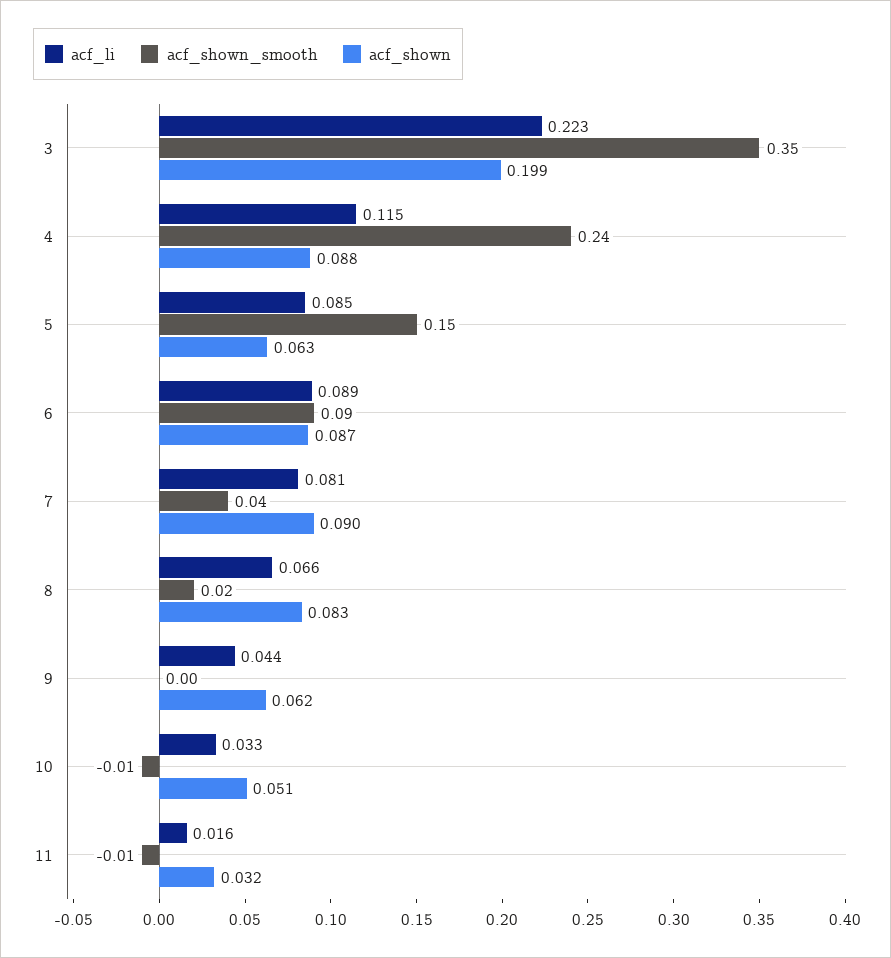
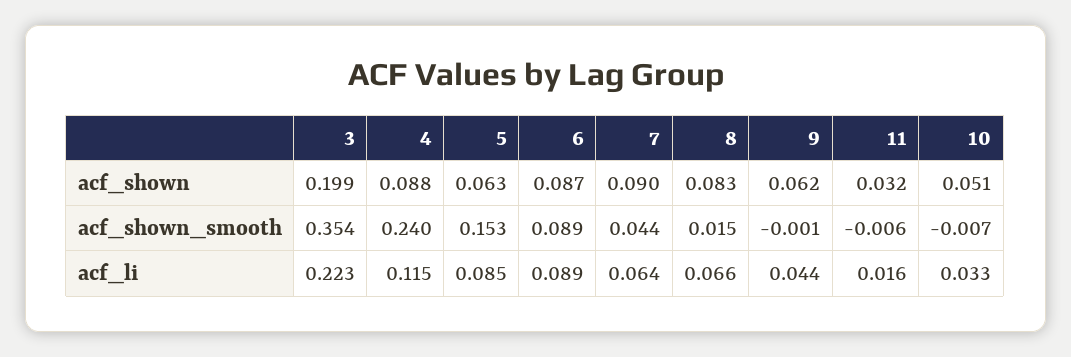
  {
    "acf_li": {
      "3": 0.223,
      "4": 0.115,
      "5": 0.085,
      "6": 0.089,
-     "7": 0.081,
+     "7": 0.064,
      "8": 0.066,
      "9": 0.044,
      "10": 0.033,
      "11": 0.016
    },
    "acf_shown_smooth": {
      "3": 0.354,
      "4": 0.24,
      "5": 0.153,
      "6": 0.089,
      "7": 0.044,
      "8": 0.015,
      "9": -0.001,
      "10": -0.007,
      "11": -0.006
    },
    "acf_shown": {
      "3": 0.199,
      "4": 0.088,
      "5": 0.063,
      "6": 0.087,
      "7": 0.09,
      "8": 0.083,
      "9": 0.062,
      "10": 0.051,
      "11": 0.032
    }
  }

